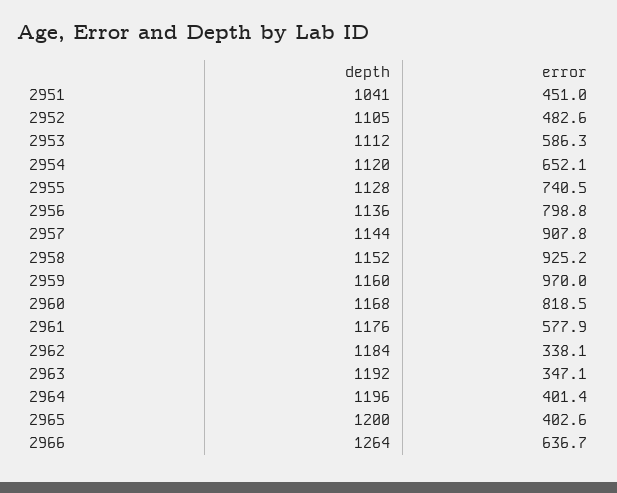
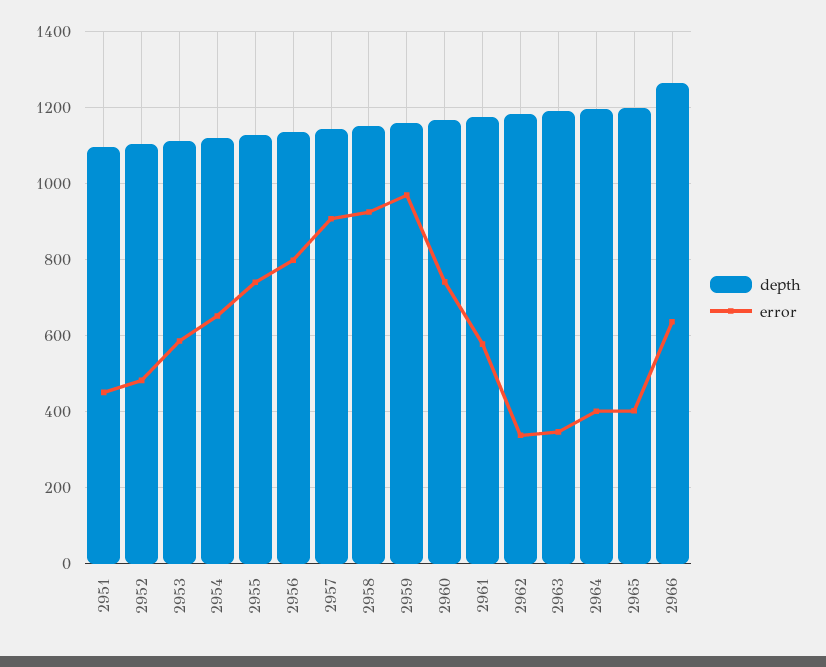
  {
    "depth": {
-     "2951": 1041,
+     "2951": 1100,
      "2952": 1105,
      "2953": 1112,
      "2954": 1120,
      "2955": 1128,
      "2956": 1136,
      "2957": 1144,
      "2958": 1152,
      "2959": 1160,
      "2960": 1168,
      "2961": 1176,
      "2962": 1184,
      "2963": 1192,
      "2964": 1196,
      "2965": 1200,
      "2966": 1264
    },
    "error": {
      "2951": 451,
      "2952": 482.6,
      "2953": 586.3,
      "2954": 652.1,
      "2955": 740.5,
      "2956": 798.8,
      "2957": 907.8,
      "2958": 925.2,
      "2959": 970,
-     "2960": 818.5,
+     "2960": 740,
      "2961": 577.9,
      "2962": 338.1,
      "2963": 347.1,
      "2964": 401.4,
      "2965": 402.6,
      "2966": 636.7
    }
  }

